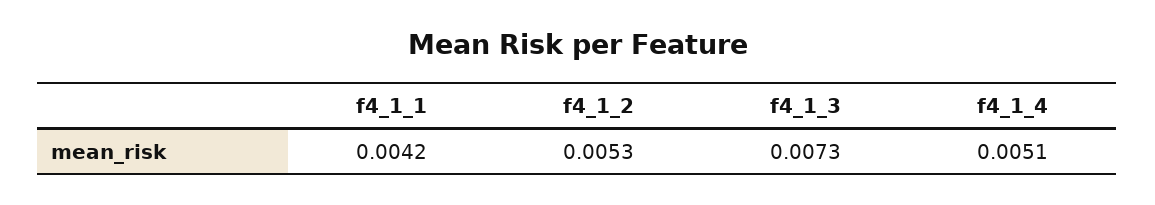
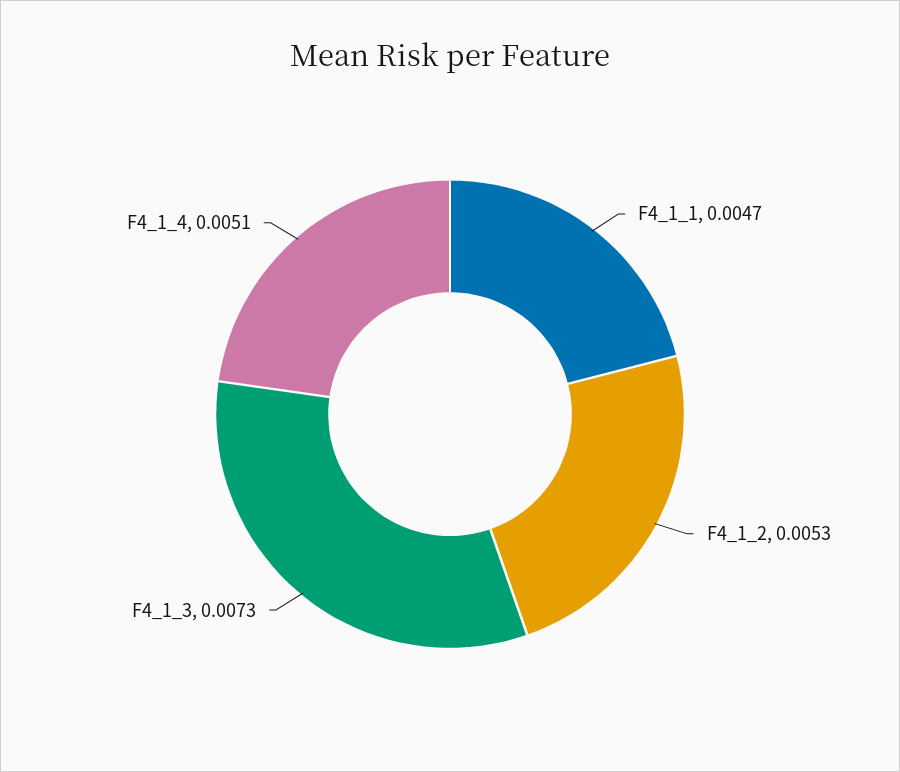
  {
-   "f4_1_1": 0.0042,
+   "f4_1_1": 0.0047,
    "f4_1_2": 0.0053,
    "f4_1_3": 0.0073,
    "f4_1_4": 0.0051
  }

